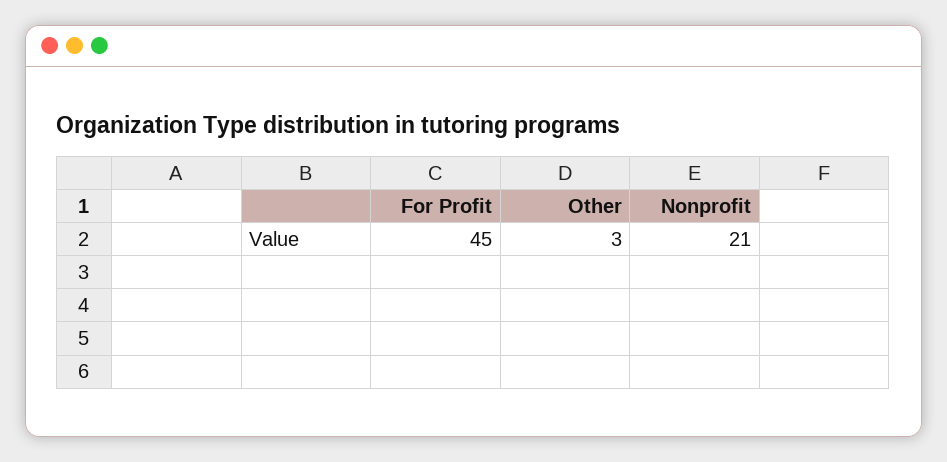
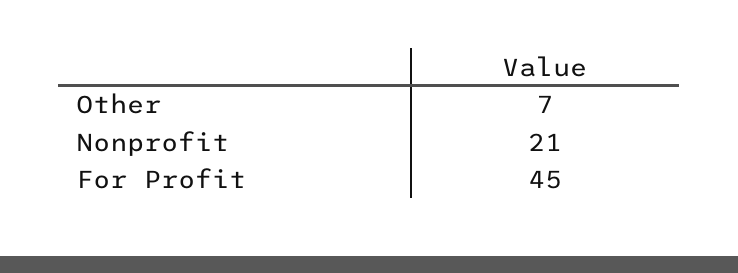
  {
    "For Profit": 45,
-   "Other": 3,
+   "Other": 7,
    "Nonprofit": 21
  }

